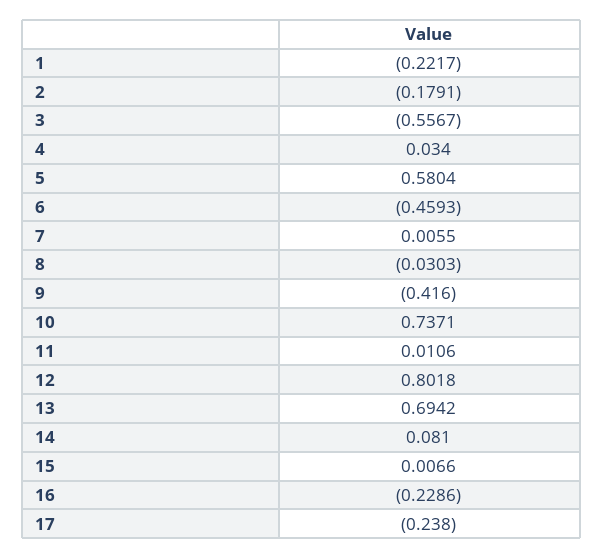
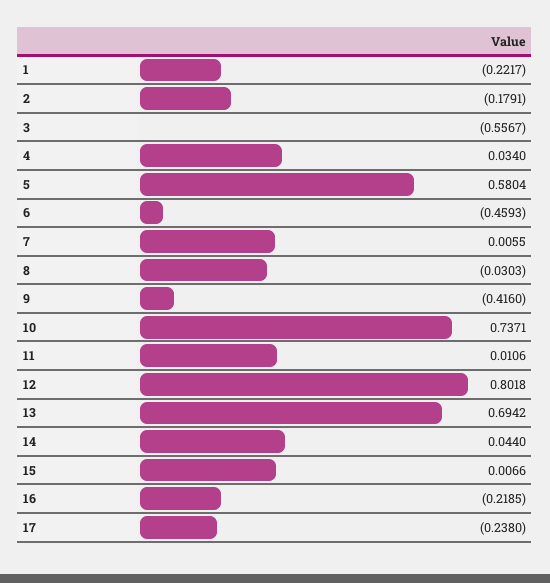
  {
    "1": -0.2217,
    "2": -0.1791,
    "3": -0.5567,
    "4": 0.034,
    "5": 0.5804,
    "6": -0.4593,
    "7": 0.0055,
    "8": -0.0303,
    "9": -0.416,
    "10": 0.7371,
    "11": 0.0106,
    "12": 0.8018,
    "13": 0.6942,
-   "14": 0.081,
+   "14": 0.044,
    "15": 0.0066,
-   "16": -0.2286,
+   "16": -0.2185,
    "17": -0.238
  }

